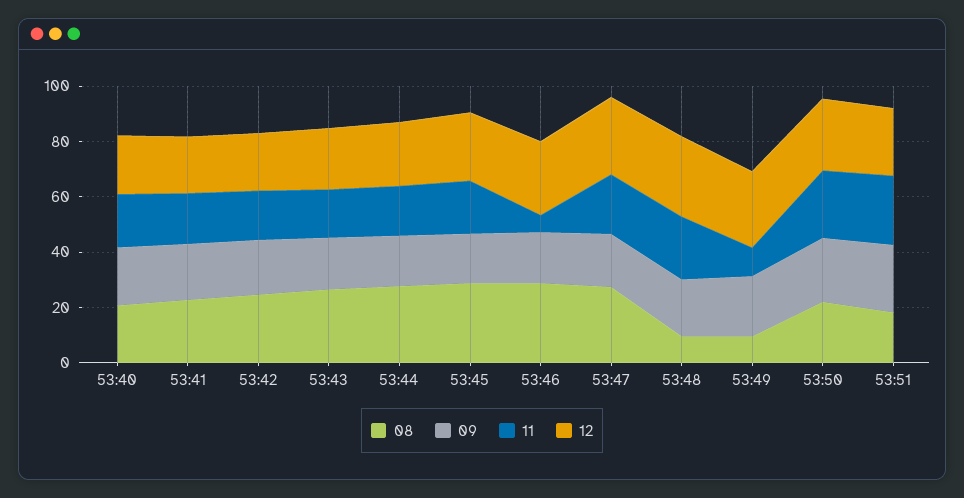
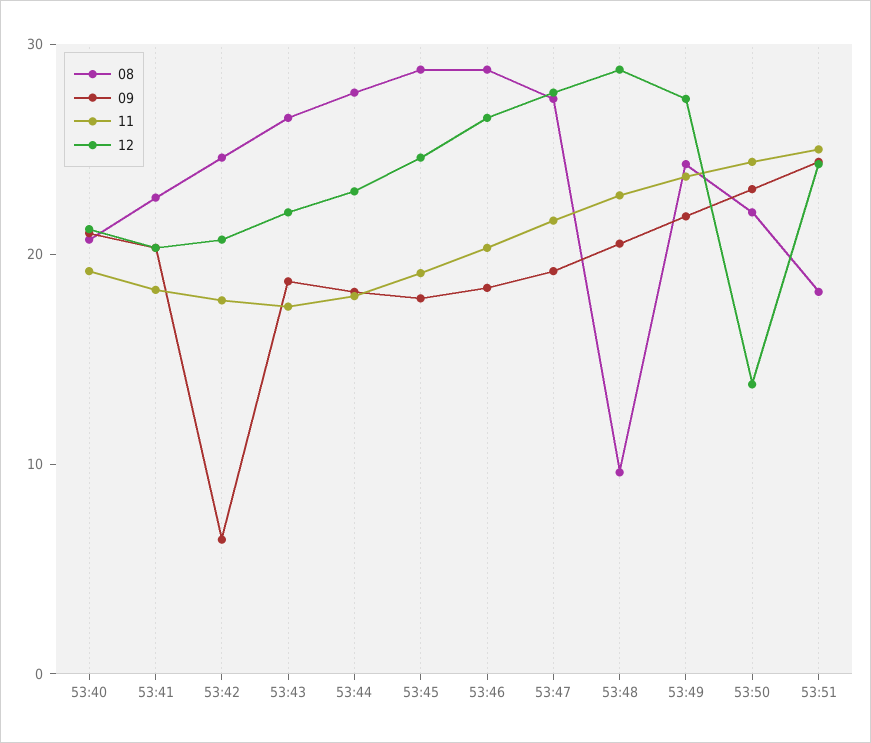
  {
    "08": {
      "53:40": 20,
      "53:41": 22,
      "53:42": 24,
      "53:43": 26,
      "53:44": 28,
      "53:45": 28,
      "53:46": 28,
      "53:47": 28,
      "53:48": 10,
-     "53:49": 10,
+     "53:49": 24,
      "53:50": 22,
      "53:51": 18
    },
    "09": {
      "53:40": 22,
      "53:41": 20,
-     "53:42": 20,
+     "53:42": 6,
      "53:43": 18,
      "53:44": 18,
      "53:45": 18,
      "53:46": 18,
      "53:47": 20,
      "53:48": 20,
      "53:49": 22,
      "53:50": 24,
      "53:51": 24
    },
    "11": {
      "53:40": 20,
      "53:41": 18,
      "53:42": 18,
      "53:43": 18,
      "53:44": 18,
      "53:45": 20,
-     "53:46": 5,
+     "53:46": 20,
      "53:47": 22,
      "53:48": 22,
-     "53:49": 10,
+     "53:49": 24,
      "53:50": 24,
      "53:51": 26
    },
    "12": {
      "53:40": 22,
      "53:41": 20,
      "53:42": 20,
      "53:43": 22,
      "53:44": 24,
      "53:45": 24,
      "53:46": 26,
      "53:47": 28,
      "53:48": 28,
      "53:49": 28,
-     "53:50": 25,
+     "53:50": 14,
      "53:51": 24
    }
  }

